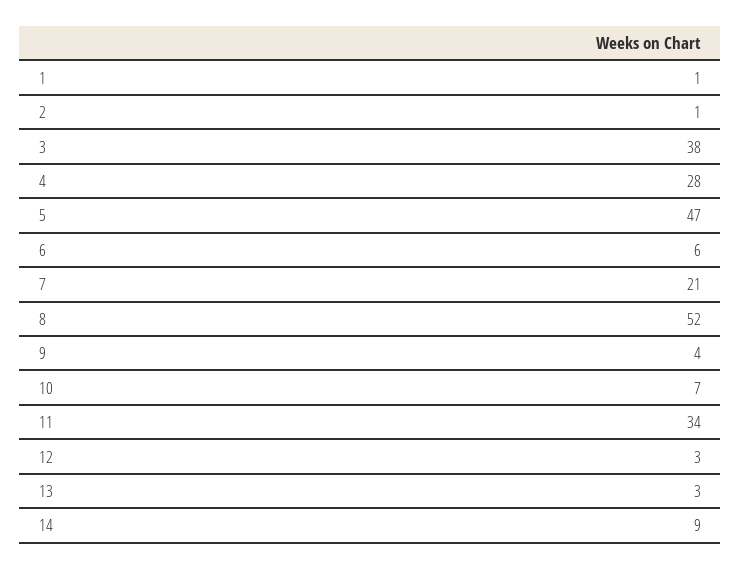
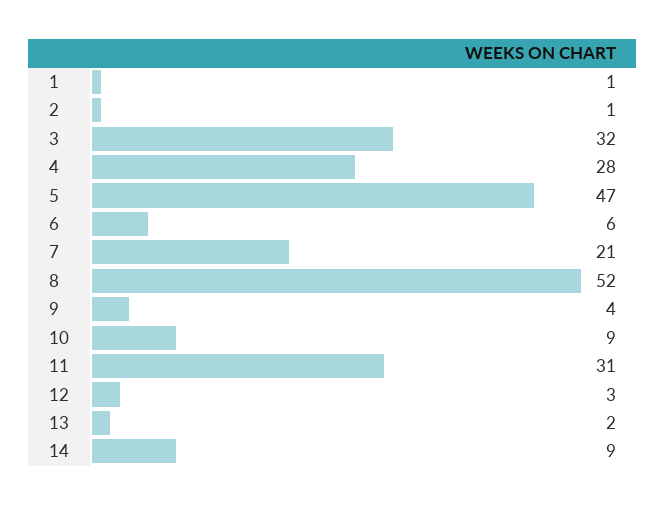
  {
    "1": 1,
    "2": 1,
-   "3": 38,
+   "3": 32,
    "4": 28,
    "5": 47,
    "6": 6,
    "7": 21,
    "8": 52,
    "9": 4,
-   "10": 7,
+   "10": 9,
-   "11": 34,
+   "11": 31,
    "12": 3,
-   "13": 3,
+   "13": 2,
    "14": 9
  }

